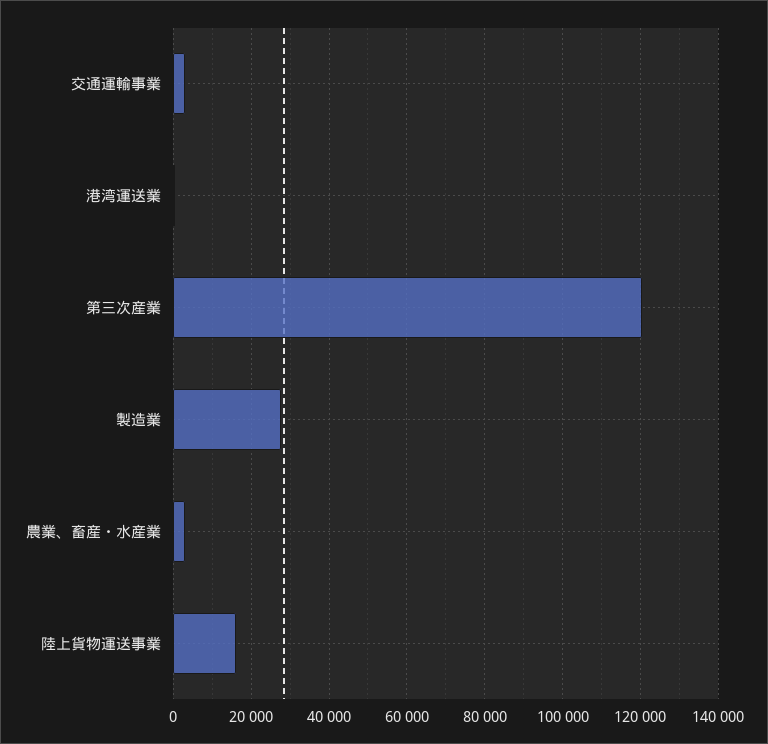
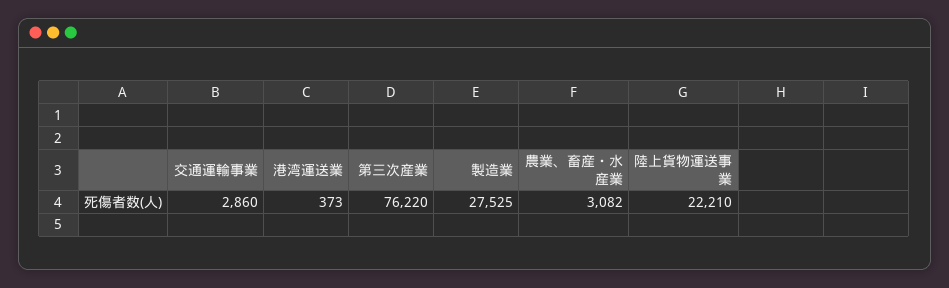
  {
    "交通運輸事業": 2860,
    "港湾運送業": 373,
-   "第三次産業": 120000,
+   "第三次産業": 76220,
    "製造業": 27525,
    "農業、畜産・水産業": 3082,
-   "陸上貨物運送事業": 16000
+   "陸上貨物運送事業": 22210
  }

